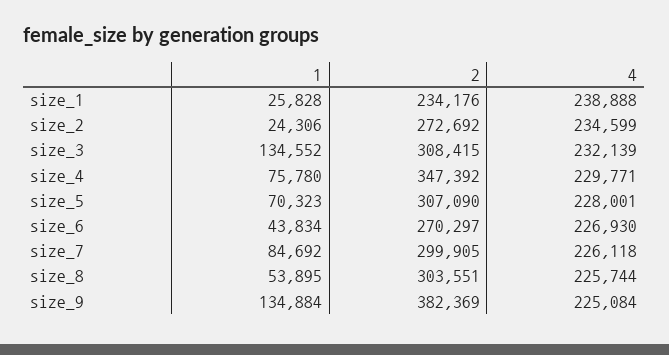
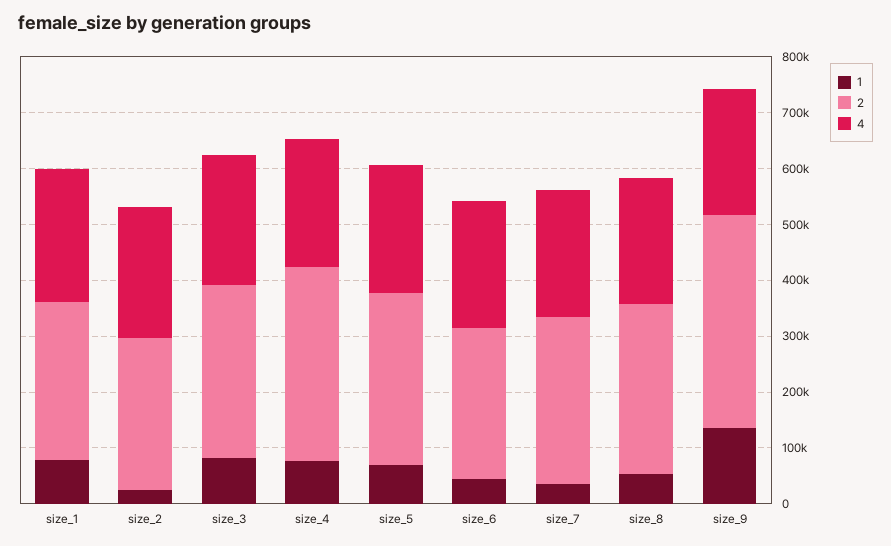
  {
    "1": {
-     "size_1": 25828,
+     "size_1": 80000,
      "size_2": 24306,
-     "size_3": 134552,
+     "size_3": 80000,
      "size_4": 75780,
      "size_5": 70323,
      "size_6": 43834,
-     "size_7": 84692,
+     "size_7": 40000,
      "size_8": 53895,
      "size_9": 134884
    },
    "2": {
-     "size_1": 234176,
+     "size_1": 280000,
      "size_2": 272692,
      "size_3": 308415,
      "size_4": 347392,
      "size_5": 307090,
      "size_6": 270297,
      "size_7": 299905,
      "size_8": 303551,
      "size_9": 382369
    },
    "4": {
      "size_1": 238888,
      "size_2": 234599,
      "size_3": 232139,
      "size_4": 229771,
      "size_5": 228001,
      "size_6": 226930,
      "size_7": 226118,
      "size_8": 225744,
      "size_9": 225084
    }
  }

